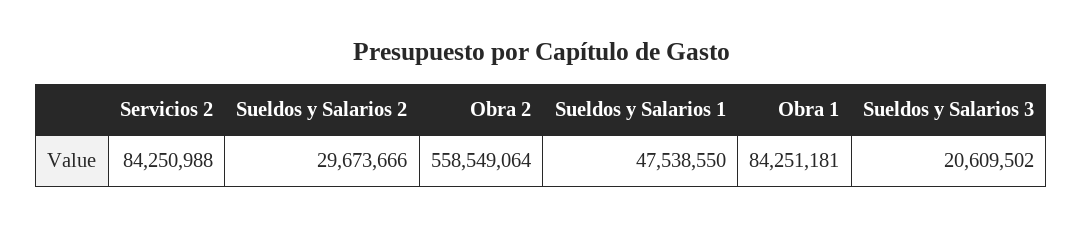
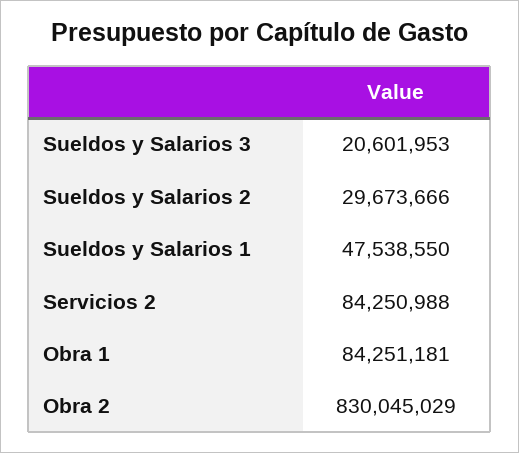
  {
    "Servicios 2": 84250988,
    "Sueldos y Salarios 2": 29673666,
-   "Obra 2": 558549064,
+   "Obra 2": 830045029,
    "Sueldos y Salarios 1": 47538550,
    "Obra 1": 84251181,
-   "Sueldos y Salarios 3": 20609502
+   "Sueldos y Salarios 3": 20601953
  }

